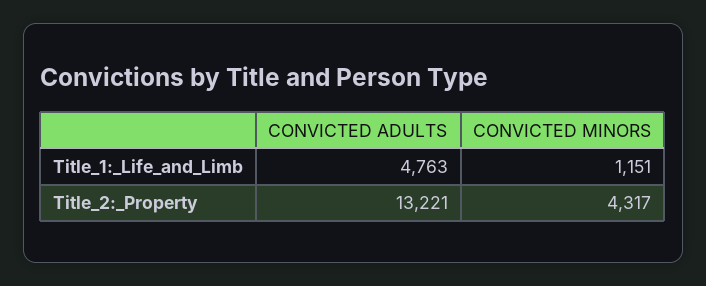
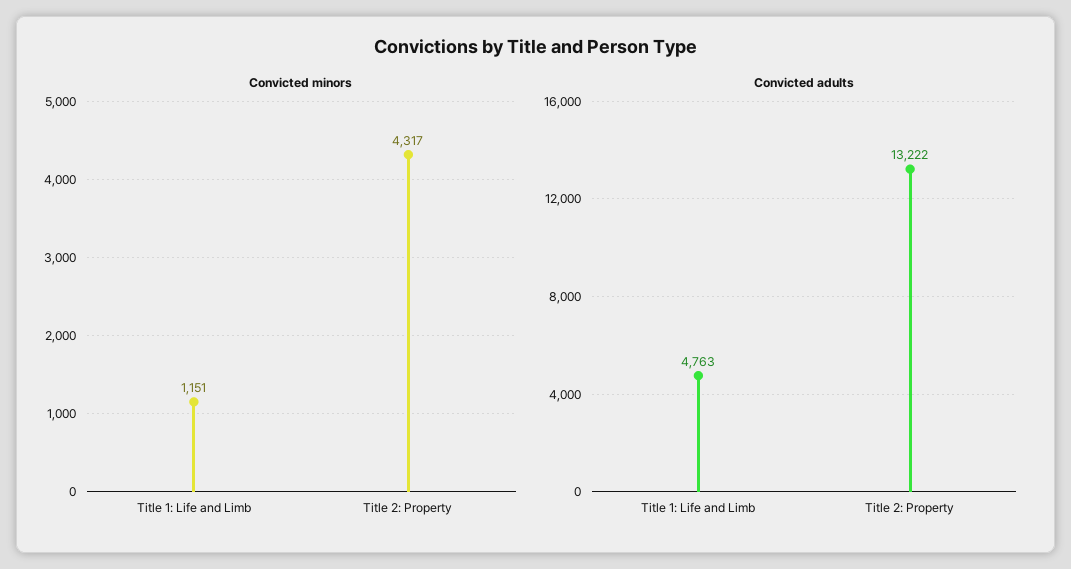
  {
    "CONVICTED ADULTS": {
      "Title_1:_Life_and_Limb": 4763,
-     "Title_2:_Property": 13221
+     "Title_2:_Property": 13222
    },
    "CONVICTED MINORS": {
      "Title_1:_Life_and_Limb": 1151,
      "Title_2:_Property": 4317
    }
  }

